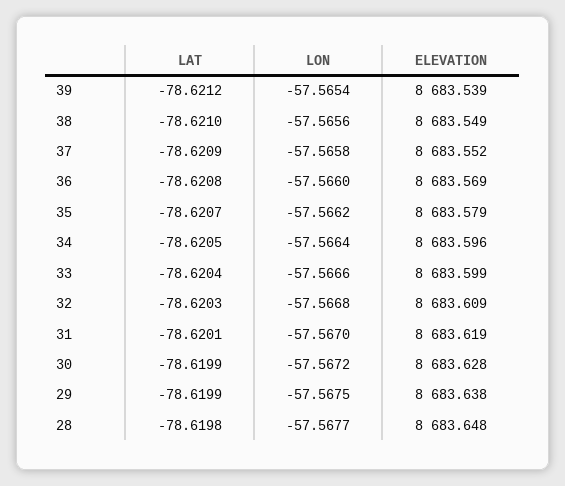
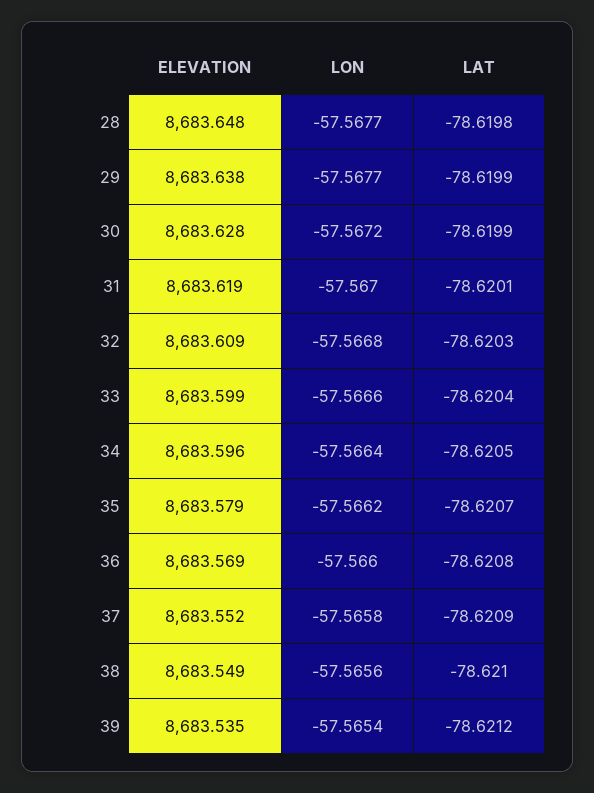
  {
    "LAT": {
      "39": -78.6212,
      "38": -78.621,
      "37": -78.6209,
      "36": -78.6208,
      "35": -78.6207,
      "34": -78.6205,
      "33": -78.6204,
      "32": -78.6203,
      "31": -78.6201,
      "30": -78.6199,
      "29": -78.6199,
      "28": -78.6198
    },
    "LON": {
      "39": -57.5654,
      "38": -57.5656,
      "37": -57.5658,
      "36": -57.566,
      "35": -57.5662,
      "34": -57.5664,
      "33": -57.5666,
      "32": -57.5668,
      "31": -57.567,
      "30": -57.5672,
-     "29": -57.5675,
+     "29": -57.5677,
      "28": -57.5677
    },
    "ELEVATION": {
-     "39": 8683.539,
+     "39": 8683.535,
      "38": 8683.549,
      "37": 8683.552,
      "36": 8683.569,
      "35": 8683.579,
      "34": 8683.596,
      "33": 8683.599,
      "32": 8683.609,
      "31": 8683.619,
      "30": 8683.628,
      "29": 8683.638,
      "28": 8683.648
    }
  }

